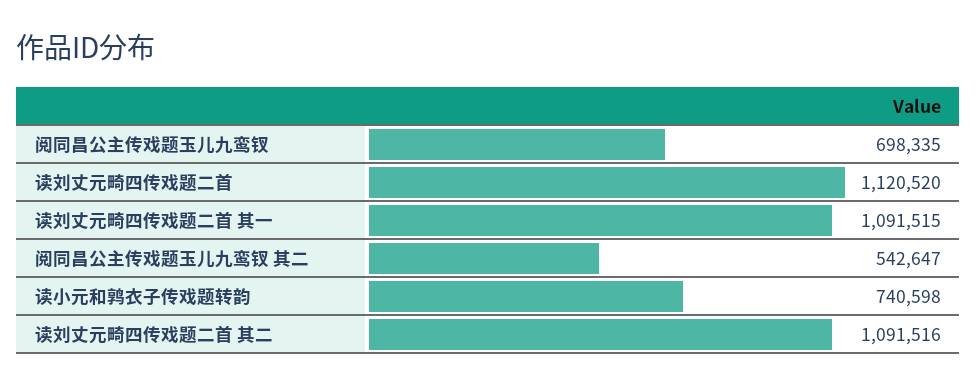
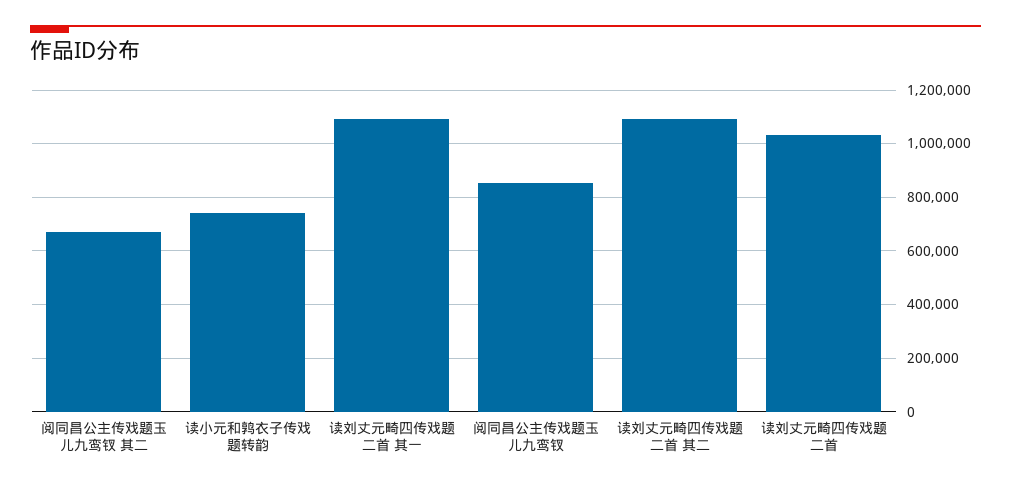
  {
-   "阅同昌公主传戏题玉儿九鸾钗": 698335,
+   "阅同昌公主传戏题玉儿九鸾钗": 850000,
-   "读刘丈元畸四传戏题二首": 1120520,
+   "读刘丈元畸四传戏题二首": 1025000,
    "读刘丈元畸四传戏题二首 其一": 1091515,
-   "阅同昌公主传戏题玉儿九鸾钗 其二": 542647,
+   "阅同昌公主传戏题玉儿九鸾钗 其二": 675000,
    "读小元和鹑衣子传戏题转韵": 740598,
    "读刘丈元畸四传戏题二首 其二": 1091516
  }

